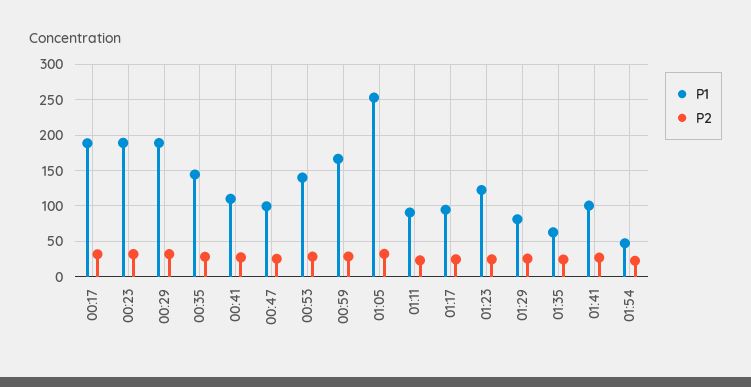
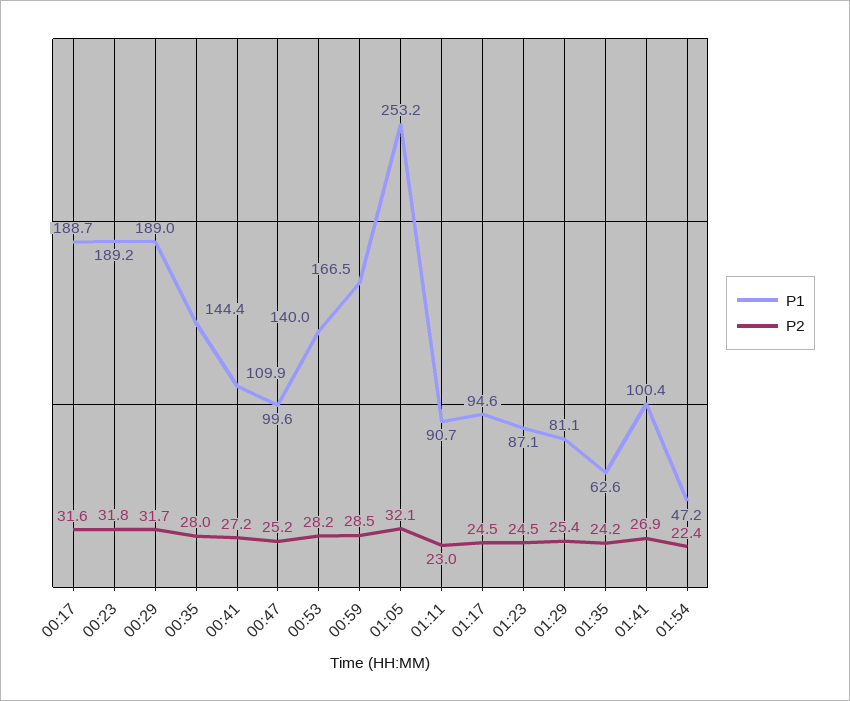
  {
    "P1": {
      "00:17": 188.7,
      "00:23": 189.2,
      "00:29": 189,
      "00:35": 144.4,
      "00:41": 109.9,
      "00:47": 99.6,
      "00:53": 140,
      "00:59": 166.5,
      "01:05": 253.2,
      "01:11": 90.7,
      "01:17": 94.6,
-     "01:23": 120,
+     "01:23": 87.1,
      "01:29": 81.1,
      "01:35": 62.6,
      "01:41": 100.4,
      "01:54": 47.2
    },
    "P2": {
      "00:17": 31.6,
      "00:23": 31.8,
      "00:29": 31.7,
      "00:35": 28,
      "00:41": 27.2,
      "00:47": 25.2,
      "00:53": 28.2,
      "00:59": 28.5,
      "01:05": 32.1,
      "01:11": 23,
      "01:17": 24.5,
      "01:23": 24.5,
      "01:29": 25.4,
      "01:35": 24.2,
      "01:41": 26.9,
      "01:54": 22.4
    }
  }

